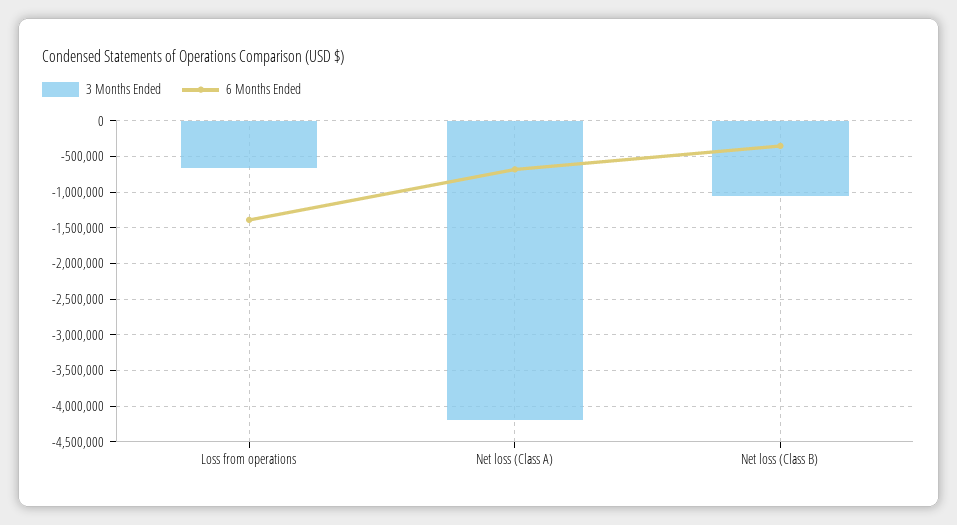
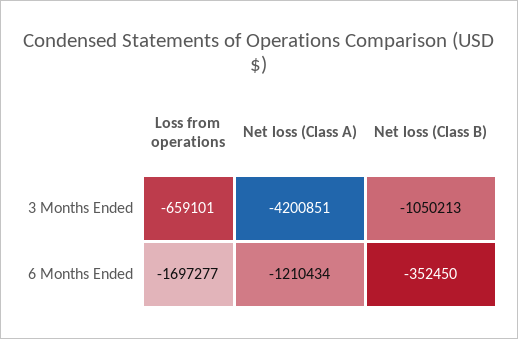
  {
    "3 Months Ended": {
      "Loss from operations": -659101,
      "Net loss (Class A)": -4200851,
      "Net loss (Class B)": -1050213
    },
    "6 Months Ended": {
-     "Loss from operations": -1400000,
+     "Loss from operations": -1697277,
-     "Net loss (Class A)": -700000,
+     "Net loss (Class A)": -1210434,
      "Net loss (Class B)": -352450
    }
  }

